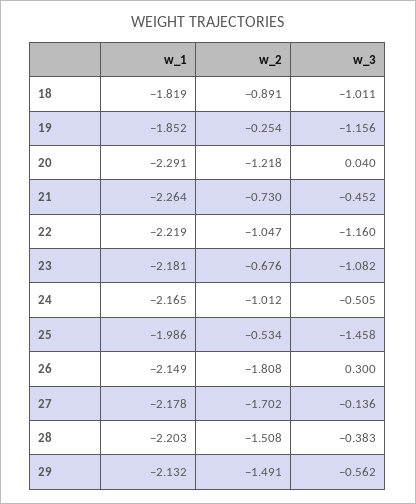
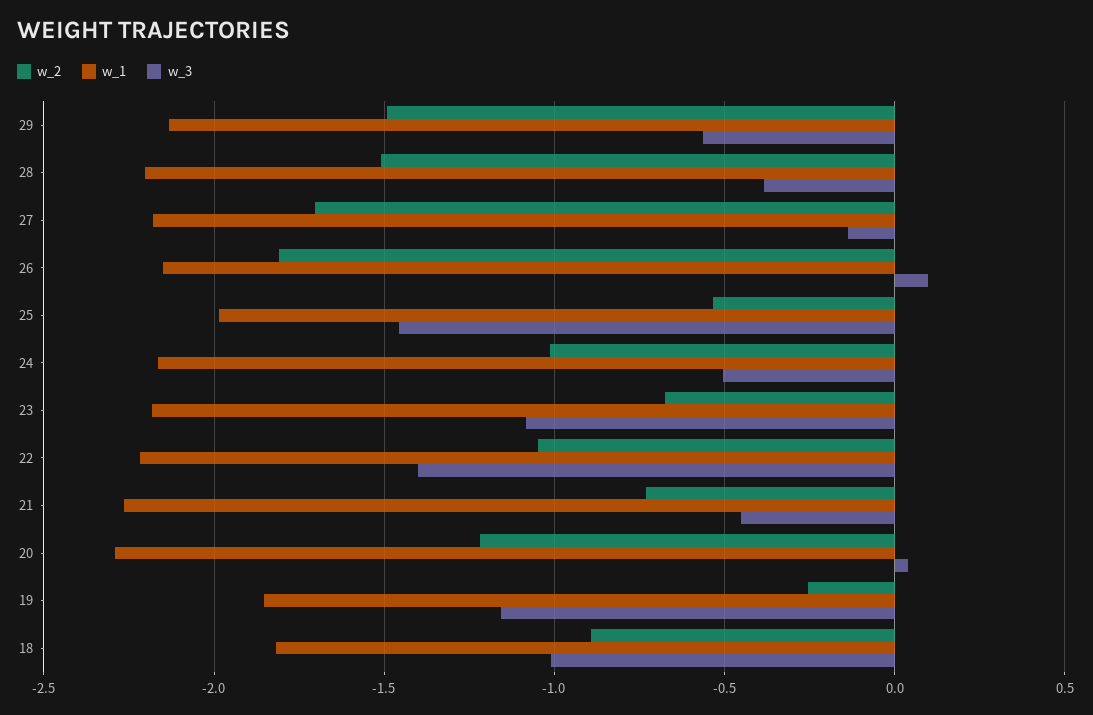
  {
    "w_1": {
      "18": -1.819,
      "19": -1.852,
      "20": -2.291,
      "21": -2.264,
      "22": -2.219,
      "23": -2.181,
      "24": -2.165,
      "25": -1.986,
      "26": -2.149,
      "27": -2.178,
      "28": -2.203,
      "29": -2.132
    },
    "w_2": {
      "18": -0.891,
      "19": -0.254,
      "20": -1.218,
      "21": -0.73,
      "22": -1.047,
      "23": -0.676,
      "24": -1.012,
      "25": -0.534,
      "26": -1.808,
      "27": -1.702,
      "28": -1.508,
      "29": -1.491
    },
    "w_3": {
      "18": -1.011,
      "19": -1.156,
      "20": 0.04,
      "21": -0.452,
-     "22": -1.16,
+     "22": -1.4,
      "23": -1.082,
      "24": -0.505,
      "25": -1.458,
-     "26": 0.3,
+     "26": 0.1,
      "27": -0.136,
      "28": -0.383,
      "29": -0.562
    }
  }

